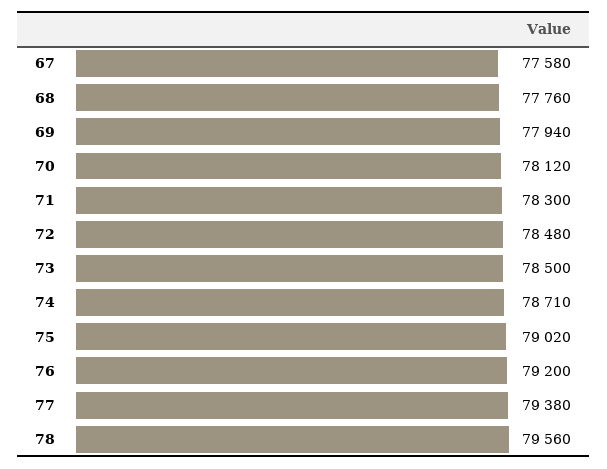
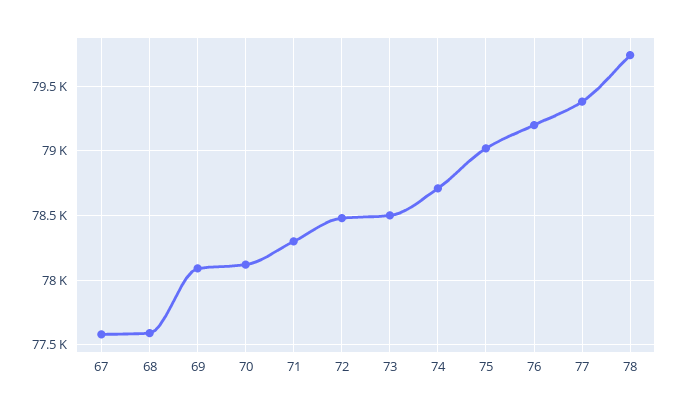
  {
    "67": 77580,
-   "68": 77760,
+   "68": 77600,
-   "69": 77940,
+   "69": 78100,
    "70": 78120,
    "71": 78300,
    "72": 78480,
    "73": 78500,
    "74": 78710,
    "75": 79020,
    "76": 79200,
    "77": 79380,
-   "78": 79560
+   "78": 79750
  }

